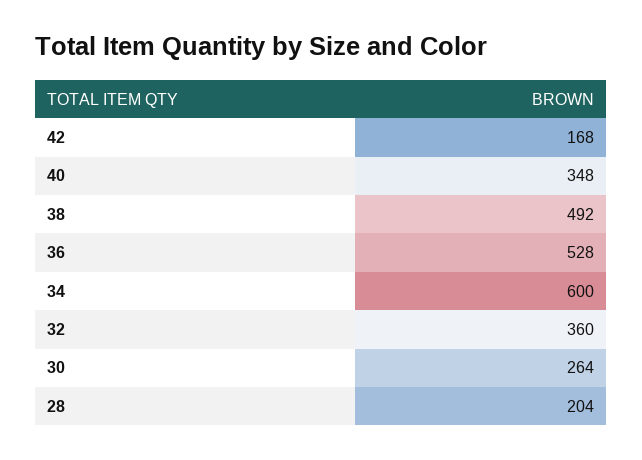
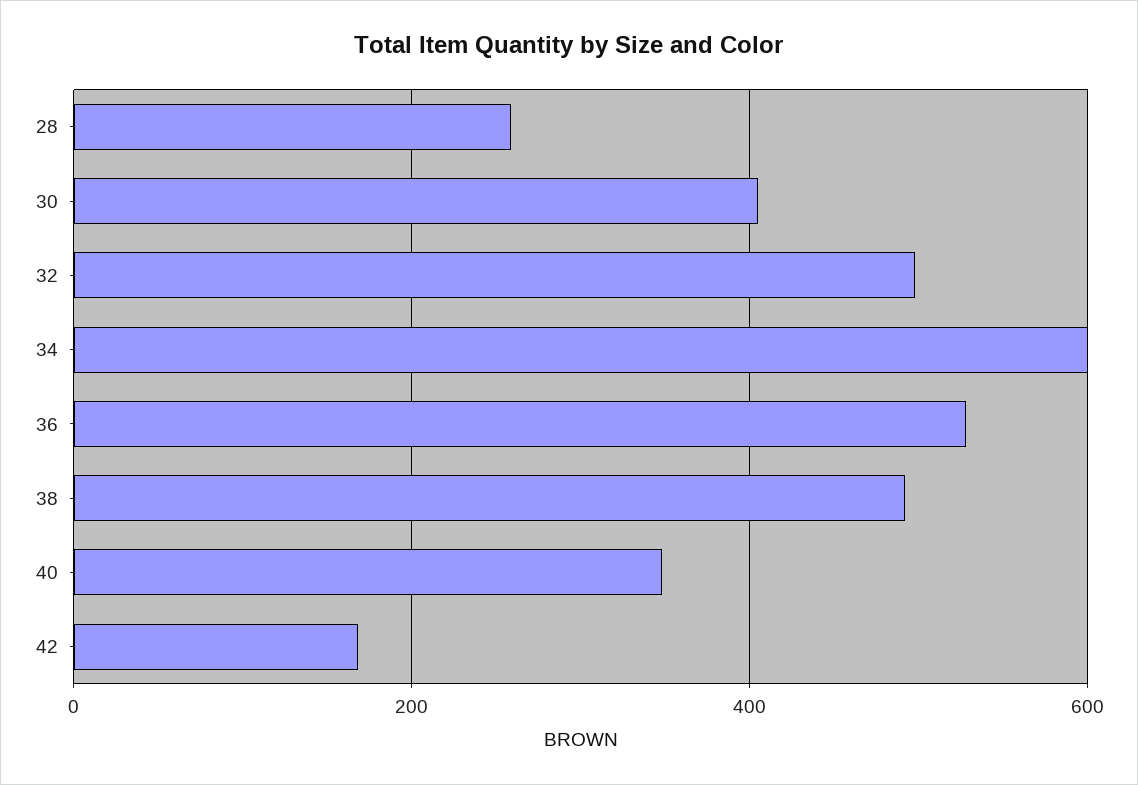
  {
    "42": 168,
    "40": 348,
    "38": 492,
    "36": 528,
    "34": 600,
-   "32": 360,
+   "32": 500,
-   "30": 264,
+   "30": 400,
-   "28": 204
+   "28": 260
  }

